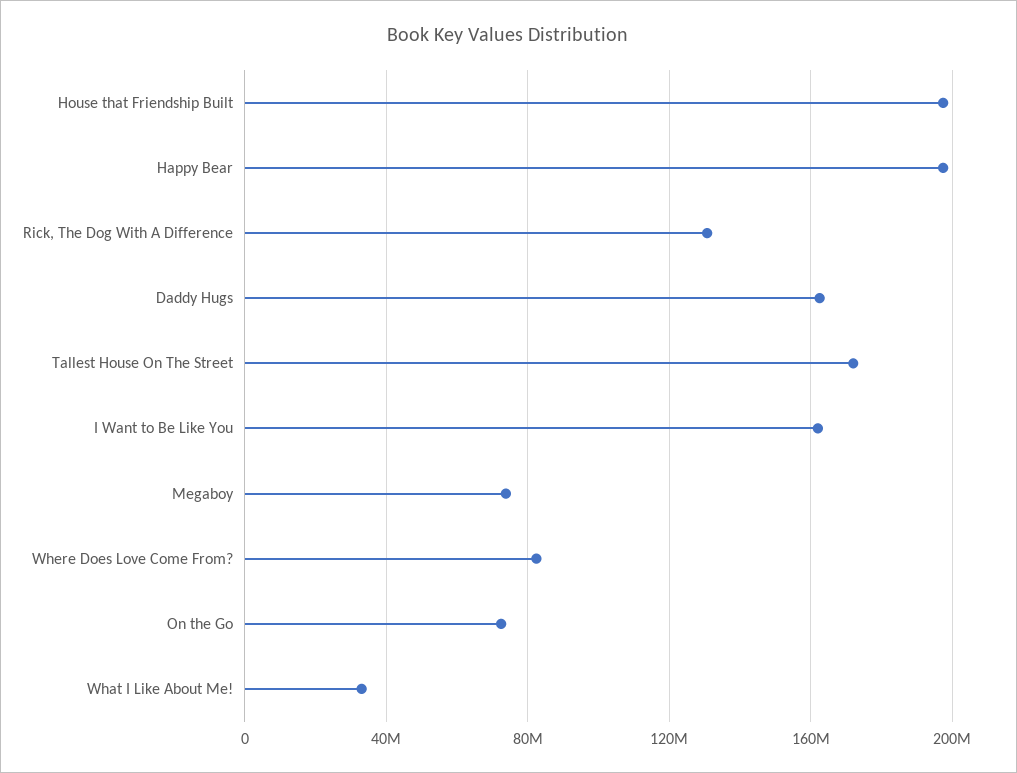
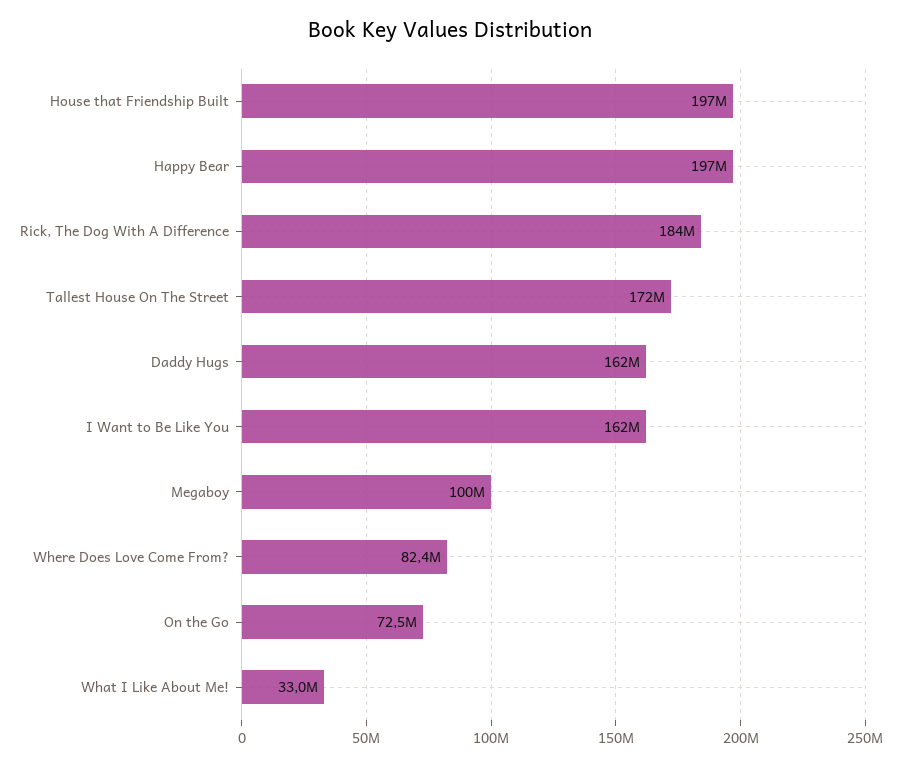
  {
    "House that Friendship Built": 197000000,
    "Happy Bear": 197000000,
-   "Rick, The Dog With A Difference": 130000000,
+   "Rick, The Dog With A Difference": 184000000,
    "Daddy Hugs": 162000000,
    "Tallest House On The Street": 172000000,
    "I Want to Be Like You": 162000000,
-   "Megaboy": 75000000,
+   "Megaboy": 100000000,
    "Where Does Love Come From?": 82400000,
    "On the Go": 72500000,
    "What I Like About Me!": 33000000
  }

